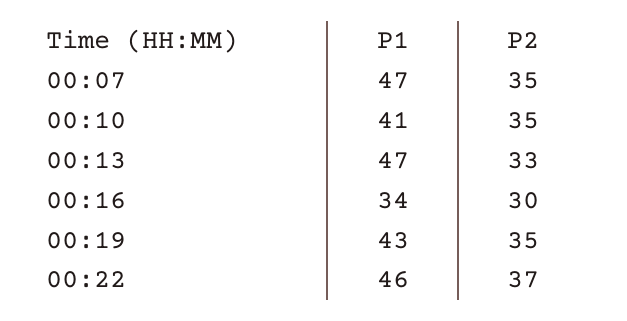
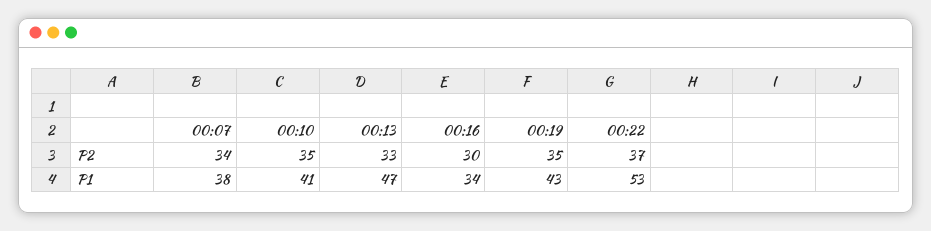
  {
    "P1": {
-     "00:07": 47,
+     "00:07": 38,
      "00:10": 41,
      "00:13": 47,
      "00:16": 34,
      "00:19": 43,
-     "00:22": 46
+     "00:22": 53
    },
    "P2": {
-     "00:07": 35,
+     "00:07": 34,
      "00:10": 35,
      "00:13": 33,
      "00:16": 30,
      "00:19": 35,
      "00:22": 37
    }
  }

